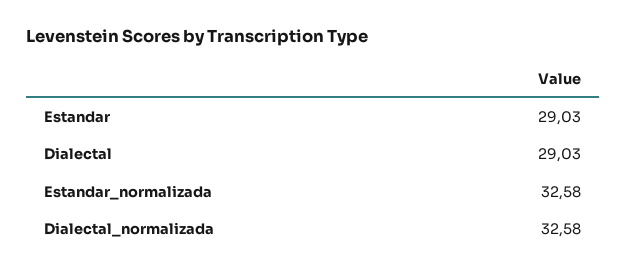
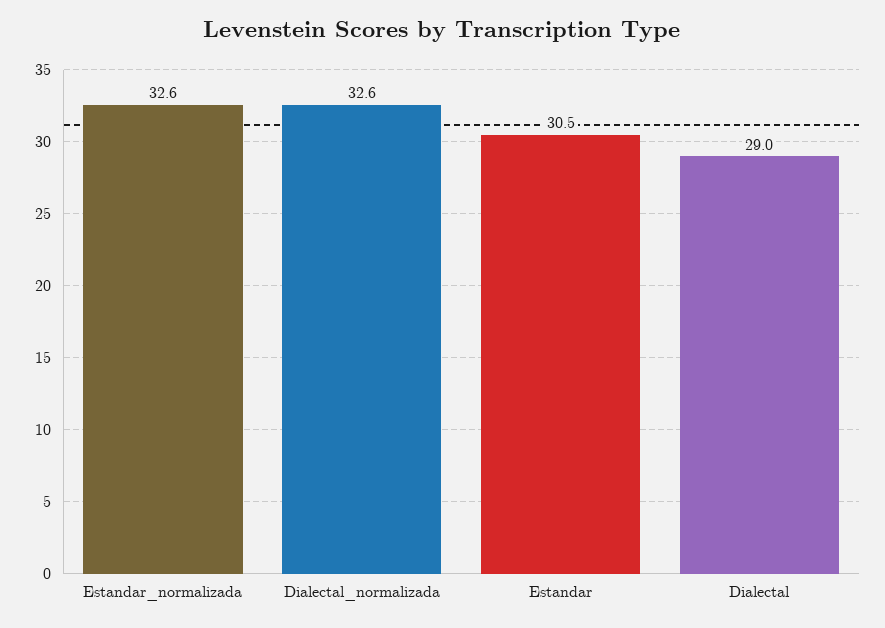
  {
-   "Estandar": 29.03,
+   "Estandar": 30.5,
    "Dialectal": 29.03,
    "Estandar_normalizada": 32.58,
    "Dialectal_normalizada": 32.58
  }

